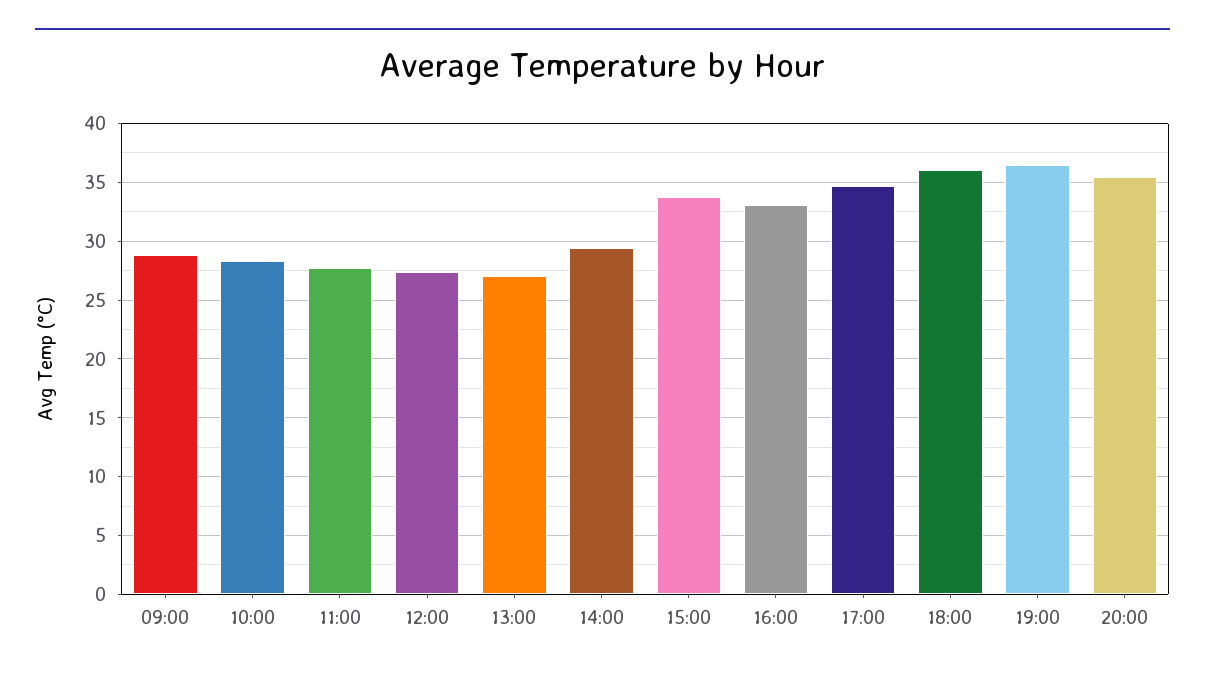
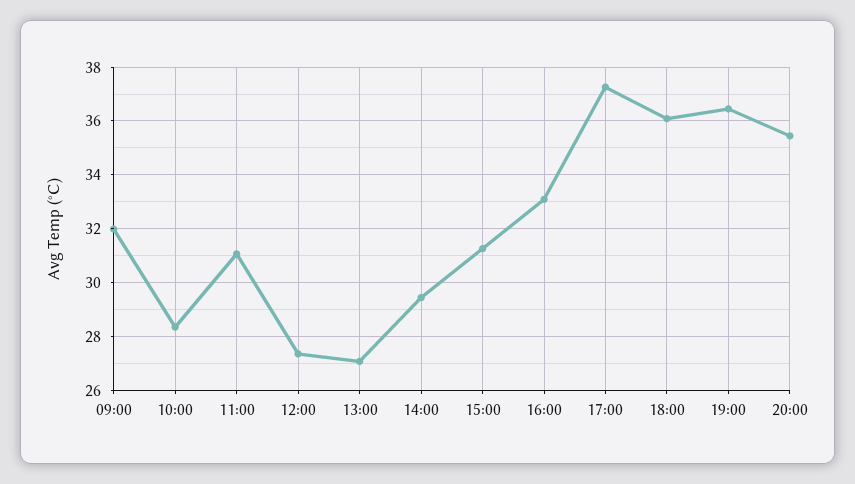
  {
-   "09:00": 29,
+   "09:00": 32,
    "10:00": 28.25,
-   "11:00": 28,
+   "11:00": 31,
    "12:00": 27.25,
    "13:00": 27,
    "14:00": 29.5,
-   "15:00": 34,
+   "15:00": 31.25,
    "16:00": 33,
-   "17:00": 35,
+   "17:00": 37.25,
    "18:00": 36,
    "19:00": 36.5,
    "20:00": 35.5
  }

